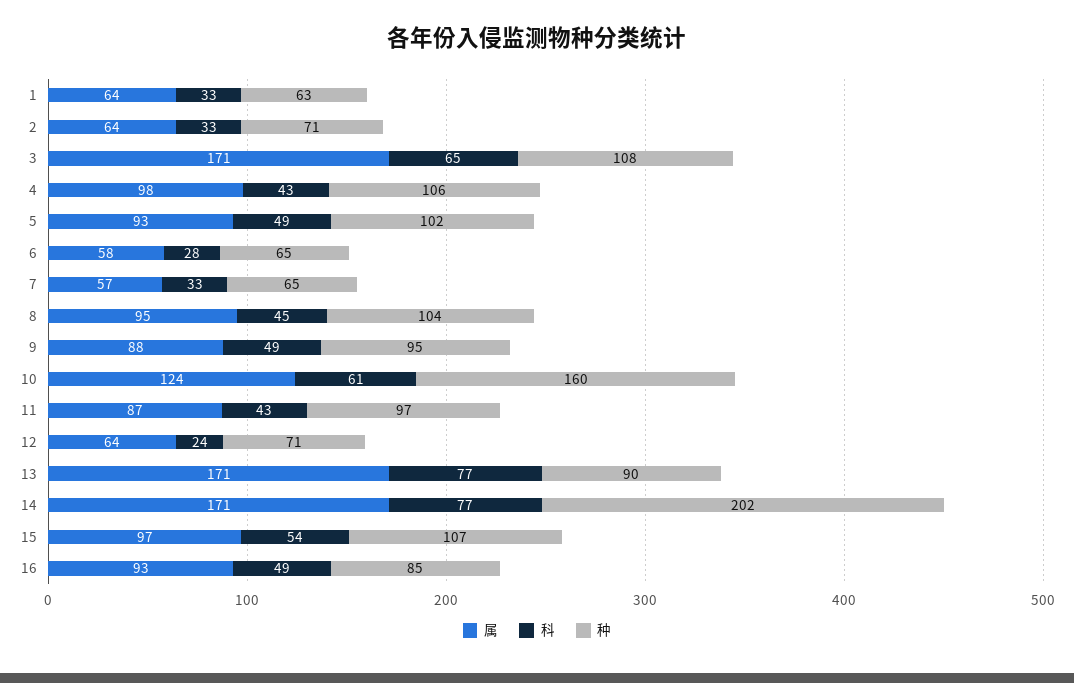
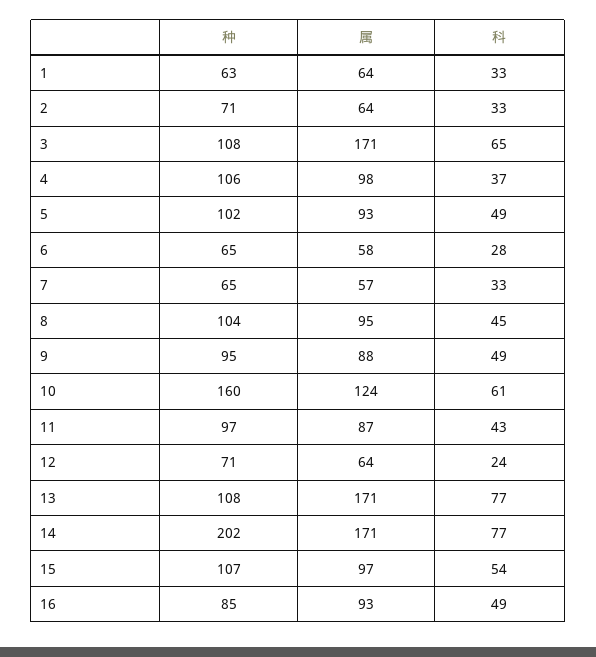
  {
    "属": {
      "1": 64,
      "2": 64,
      "3": 171,
      "4": 98,
      "5": 93,
      "6": 58,
      "7": 57,
      "8": 95,
      "9": 88,
      "10": 124,
      "11": 87,
      "12": 64,
      "13": 171,
      "14": 171,
      "15": 97,
      "16": 93
    },
    "科": {
      "1": 33,
      "2": 33,
      "3": 65,
-     "4": 43,
+     "4": 37,
      "5": 49,
      "6": 28,
      "7": 33,
      "8": 45,
      "9": 49,
      "10": 61,
      "11": 43,
      "12": 24,
      "13": 77,
      "14": 77,
      "15": 54,
      "16": 49
    },
    "种": {
      "1": 63,
      "2": 71,
      "3": 108,
      "4": 106,
      "5": 102,
      "6": 65,
      "7": 65,
      "8": 104,
      "9": 95,
      "10": 160,
      "11": 97,
      "12": 71,
-     "13": 90,
+     "13": 108,
      "14": 202,
      "15": 107,
      "16": 85
    }
  }

